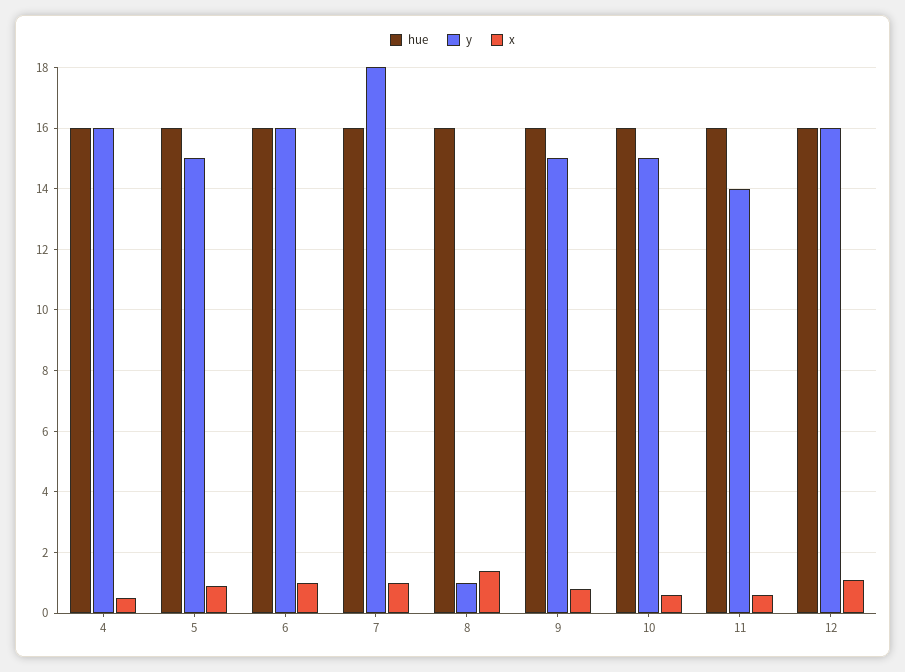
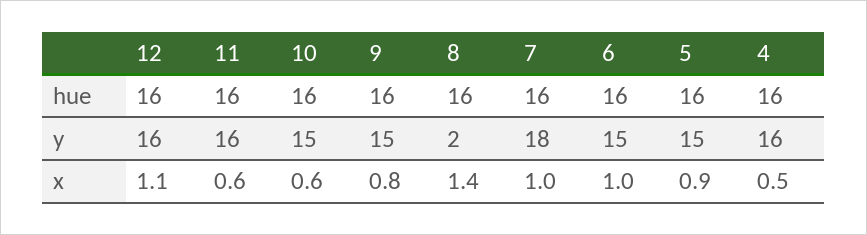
  {
    "hue": {
      "4": 16,
      "5": 16,
      "6": 16,
      "7": 16,
      "8": 16,
      "9": 16,
      "10": 16,
      "11": 16,
      "12": 16
    },
    "y": {
      "4": 16,
      "5": 15,
-     "6": 16,
+     "6": 15,
      "7": 18,
-     "8": 1,
+     "8": 2,
      "9": 15,
      "10": 15,
-     "11": 14,
+     "11": 16,
      "12": 16
    },
    "x": {
      "4": 0.5,
      "5": 0.9,
      "6": 1,
      "7": 1,
      "8": 1.4,
      "9": 0.8,
      "10": 0.6,
      "11": 0.6,
      "12": 1.1
    }
  }

